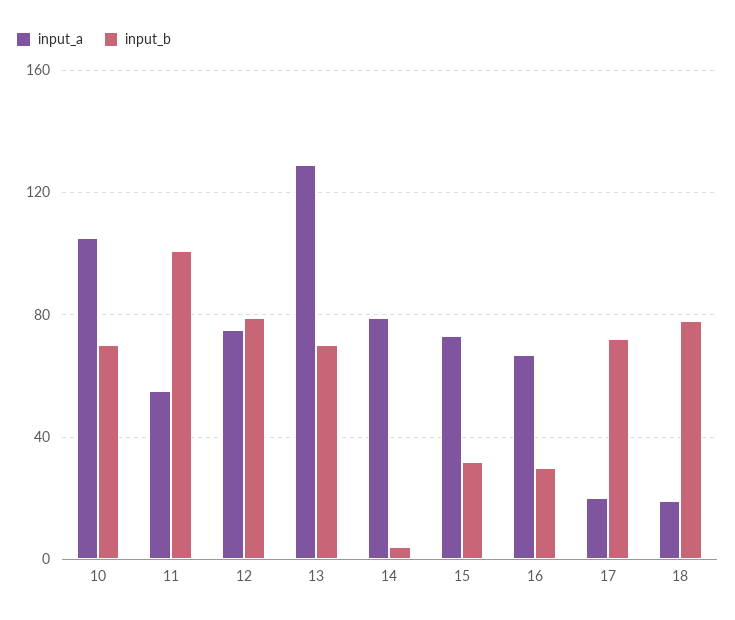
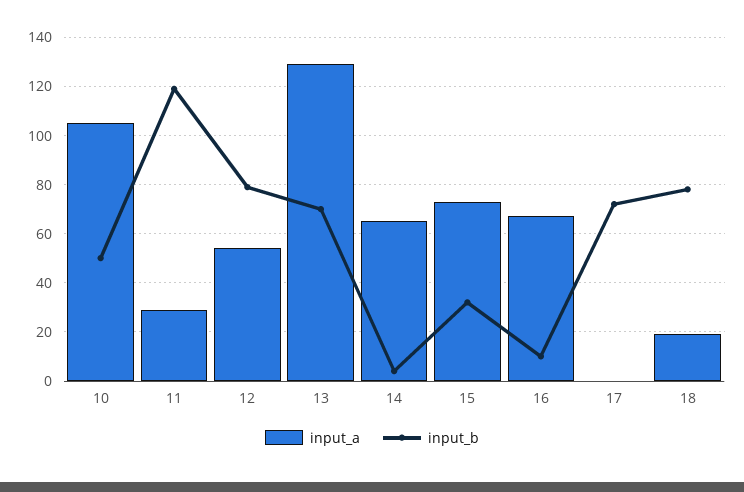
  {
    "input_a": {
      "10": 105,
-     "11": 55,
+     "11": 30,
-     "12": 75,
+     "12": 55,
      "13": 130,
-     "14": 80,
+     "14": 65,
      "15": 75,
      "16": 65,
-     "17": 20,
+     "17": 0,
      "18": 20
    },
    "input_b": {
-     "10": 70,
+     "10": 50,
-     "11": 100,
+     "11": 120,
      "12": 80,
      "13": 70,
      "14": 5,
      "15": 30,
-     "16": 30,
+     "16": 10,
      "17": 70,
      "18": 80
    }
  }

